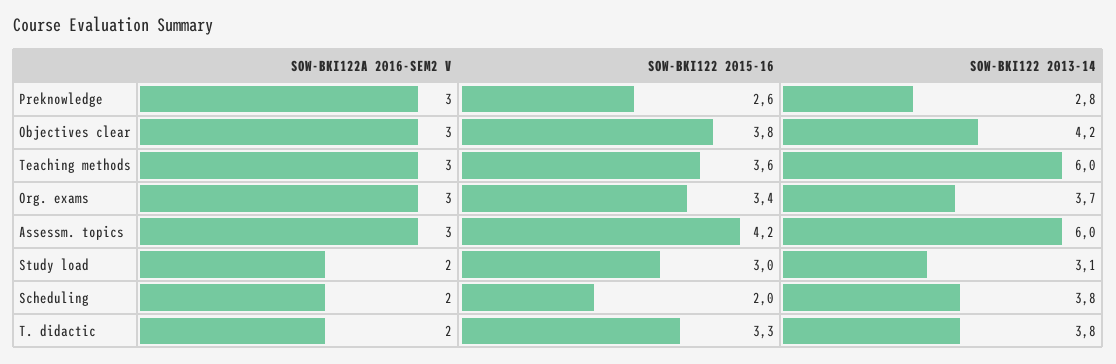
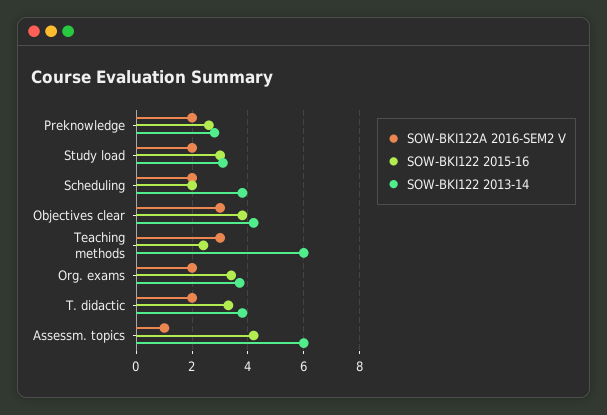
  {
    "SOW-BKI122A 2016-SEM2 V": {
-     "Preknowledge": 3,
+     "Preknowledge": 2,
      "Objectives clear": 3,
      "Teaching methods": 3,
-     "Org. exams": 3,
+     "Org. exams": 2,
-     "Assessm. topics": 3,
+     "Assessm. topics": 1,
      "Study load": 2,
      "Scheduling": 2,
      "T. didactic": 2
    },
    "SOW-BKI122 2015-16": {
      "Preknowledge": 2.6,
      "Objectives clear": 3.8,
-     "Teaching methods": 3.6,
+     "Teaching methods": 2.5,
      "Org. exams": 3.4,
      "Assessm. topics": 4.2,
      "Study load": 3,
      "Scheduling": 2,
      "T. didactic": 3.3
    },
    "SOW-BKI122 2013-14": {
      "Preknowledge": 2.8,
      "Objectives clear": 4.2,
      "Teaching methods": 6,
      "Org. exams": 3.7,
      "Assessm. topics": 6,
      "Study load": 3.1,
      "Scheduling": 3.8,
      "T. didactic": 3.8
    }
  }

